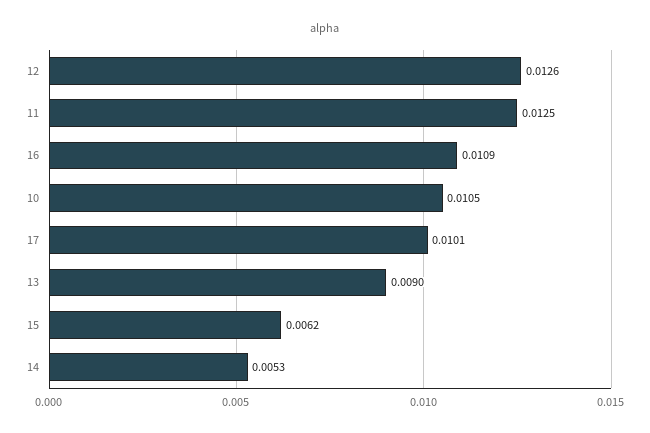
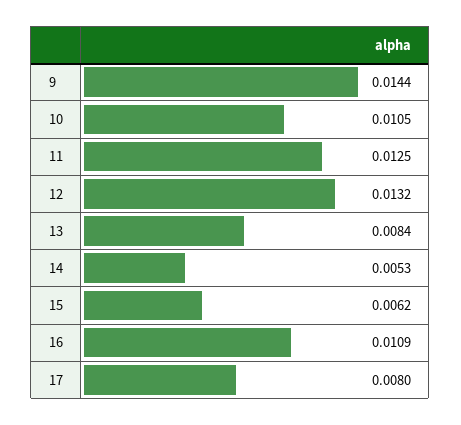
  {
-   "12": 0.0126,
+   "12": 0.0132,
    "11": 0.0125,
    "16": 0.0109,
    "10": 0.0105,
-   "17": 0.0101,
+   "17": 0.008,
-   "13": 0.009,
+   "13": 0.0084,
    "15": 0.0062,
-   "14": 0.0053
+   "14": 0.0053,
+   "9": 0.0144
  }

